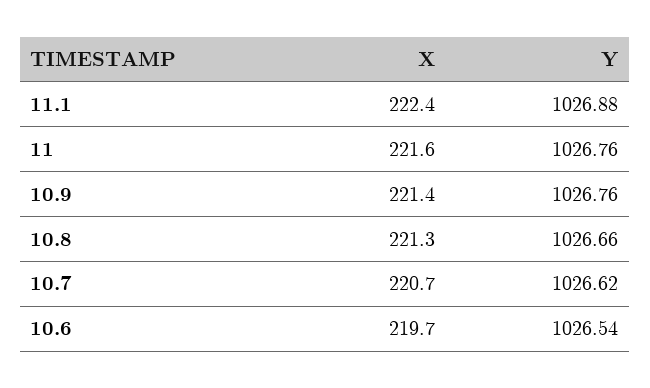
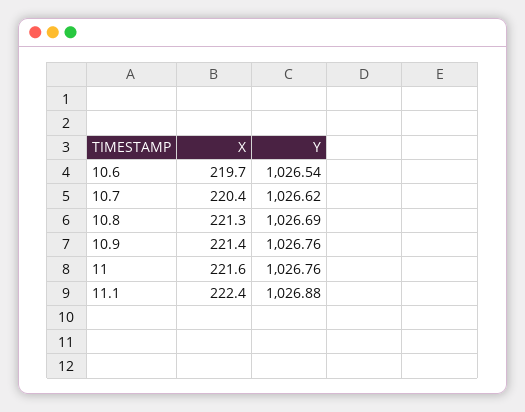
  {
    "X": {
      "11.1": 222.4,
      "11": 221.6,
      "10.9": 221.4,
      "10.8": 221.3,
-     "10.7": 220.7,
+     "10.7": 220.4,
      "10.6": 219.7
    },
    "Y": {
      "11.1": 1026.88,
      "11": 1026.76,
      "10.9": 1026.76,
-     "10.8": 1026.66,
+     "10.8": 1026.69,
      "10.7": 1026.62,
      "10.6": 1026.54
    }
  }

